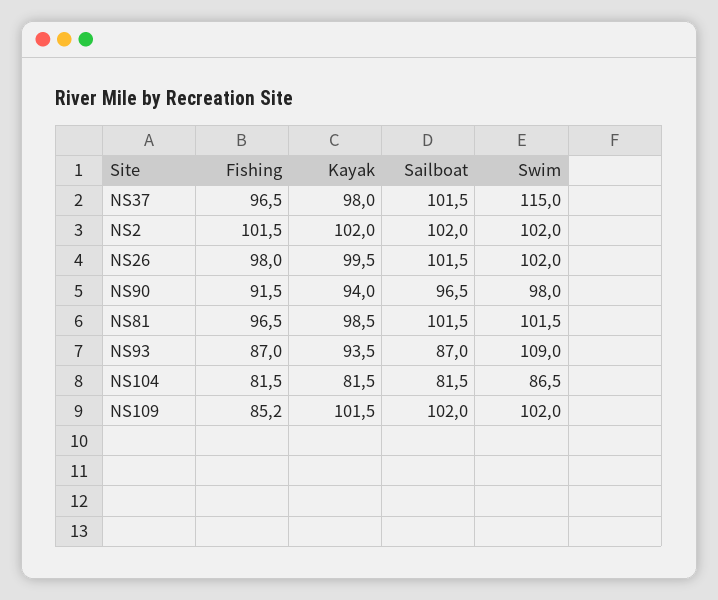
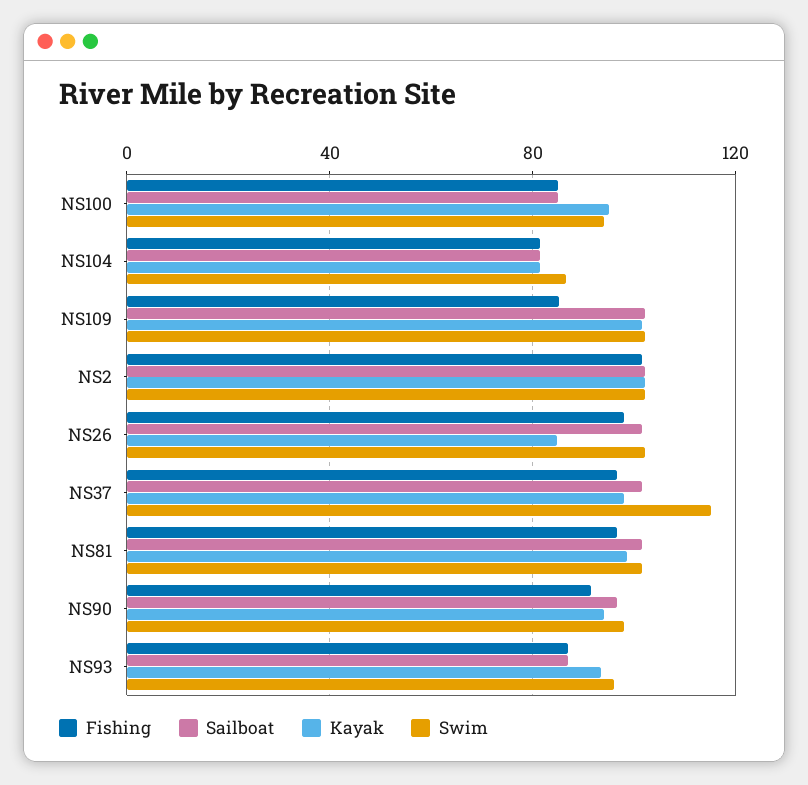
  {
    "Fishing": {
      "NS37": 96.5,
      "NS2": 101.5,
      "NS26": 98,
      "NS90": 91.5,
      "NS81": 96.5,
      "NS93": 87,
      "NS104": 81.5,
-     "NS109": 85.2
+     "NS109": 85.2,
+     "NS100": 85
    },
    "Kayak": {
      "NS37": 98,
      "NS2": 102,
-     "NS26": 99.5,
+     "NS26": 85,
      "NS90": 94,
      "NS81": 98.5,
      "NS93": 93.5,
      "NS104": 81.5,
-     "NS109": 101.5
+     "NS109": 101.5,
+     "NS100": 95
    },
    "Sailboat": {
      "NS37": 101.5,
      "NS2": 102,
      "NS26": 101.5,
      "NS90": 96.5,
      "NS81": 101.5,
      "NS93": 87,
      "NS104": 81.5,
-     "NS109": 102
+     "NS109": 102,
+     "NS100": 85
    },
    "Swim": {
      "NS37": 115,
      "NS2": 102,
      "NS26": 102,
      "NS90": 98,
      "NS81": 101.5,
-     "NS93": 109,
+     "NS93": 95,
      "NS104": 86.5,
-     "NS109": 102
+     "NS109": 102,
+     "NS100": 95
    }
  }

